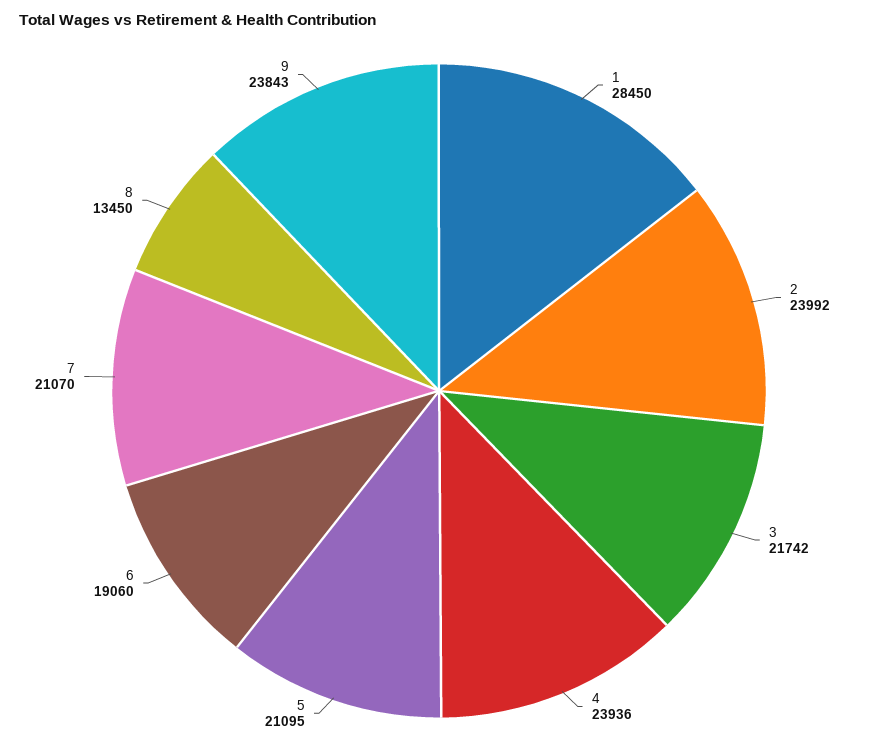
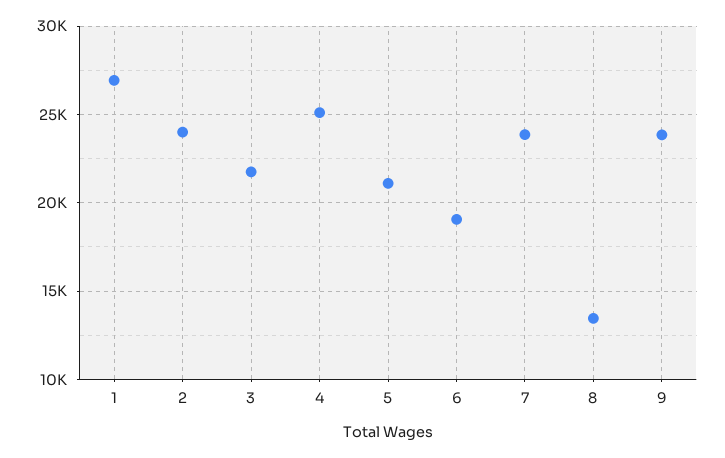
  {
-   "1": 28450,
+   "1": 27000,
    "2": 23992,
    "3": 21742,
-   "4": 23936,
+   "4": 25000,
    "5": 21095,
    "6": 19060,
-   "7": 21070,
+   "7": 24000,
    "8": 13450,
    "9": 23843
  }

